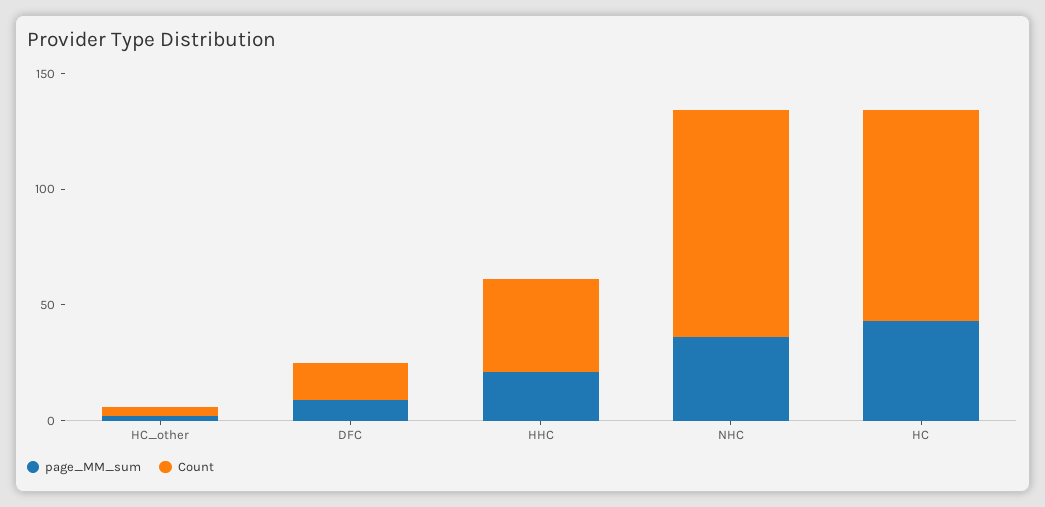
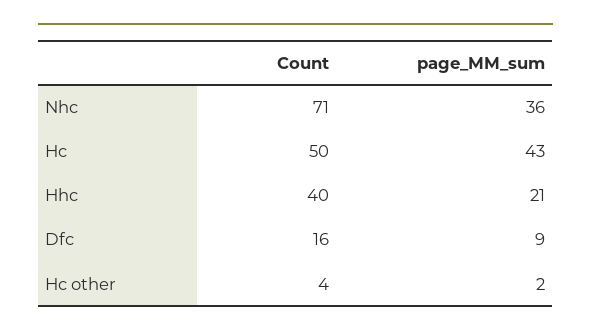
  {
    "page_MM_sum": {
      "HC_other": 2,
      "DFC": 9,
      "HHC": 21,
      "NHC": 36,
      "HC": 43
    },
    "Count": {
      "HC_other": 4,
      "DFC": 16,
      "HHC": 40,
-     "NHC": 100,
+     "NHC": 71,
-     "HC": 90
+     "HC": 50
    }
  }

